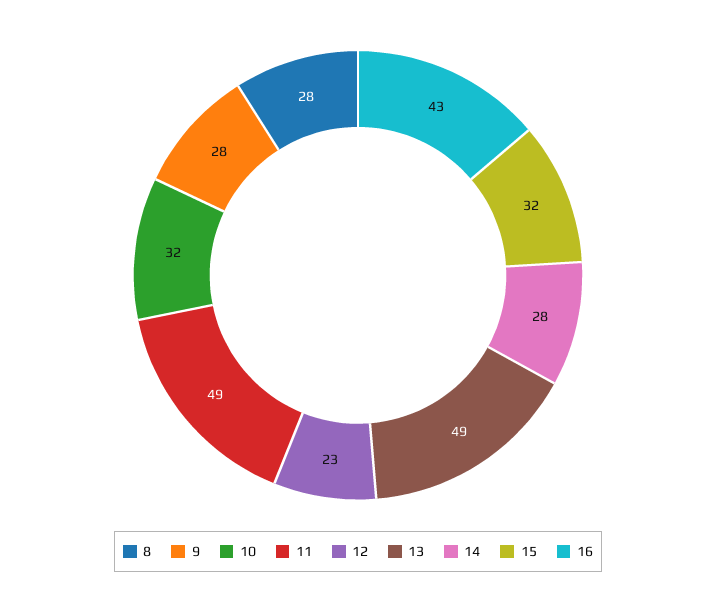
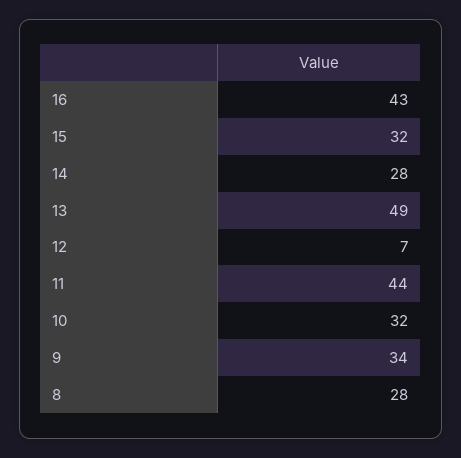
  {
    "8": 28,
-   "9": 28,
+   "9": 34,
    "10": 32,
-   "11": 49,
+   "11": 44,
-   "12": 23,
+   "12": 7,
    "13": 49,
    "14": 28,
    "15": 32,
    "16": 43
  }

